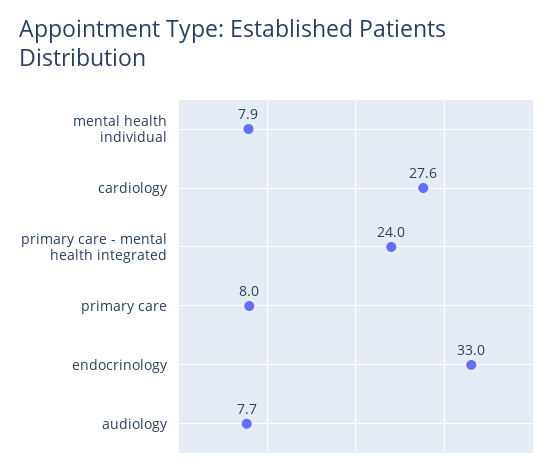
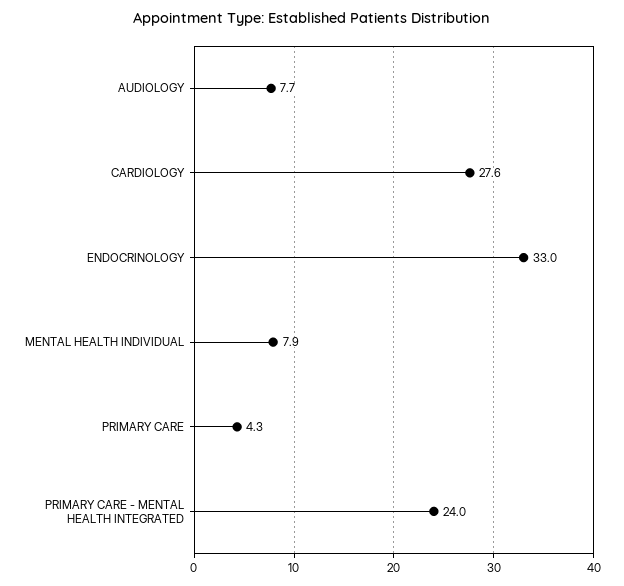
  {
    "mental health individual": 7.9,
    "cardiology": 27.6,
    "primary care - mental health integrated": 24,
-   "primary care": 8,
+   "primary care": 4.3,
    "endocrinology": 33,
    "audiology": 7.7
  }

